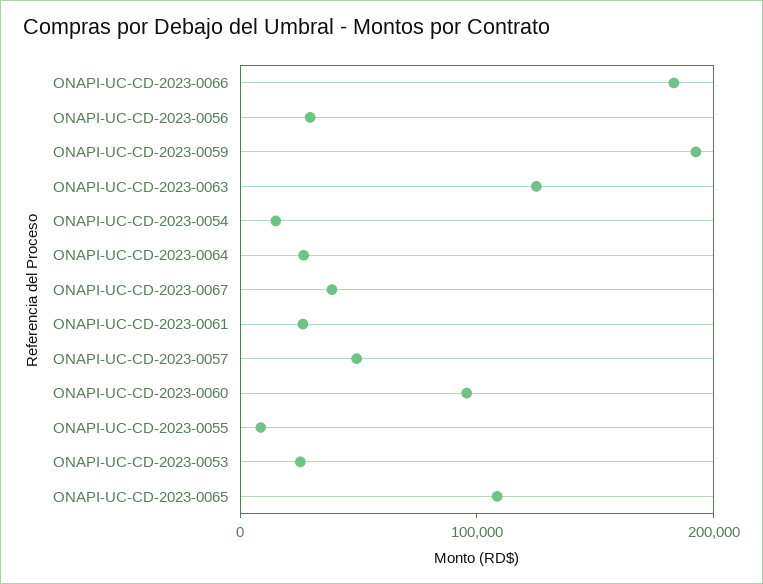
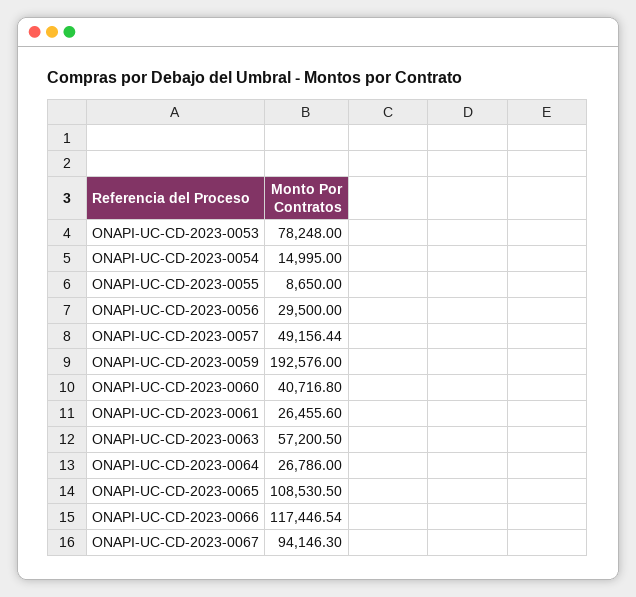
  {
-   "ONAPI-UC-CD-2023-0066": 180000,
+   "ONAPI-UC-CD-2023-0066": 117446.54,
    "ONAPI-UC-CD-2023-0056": 29500,
    "ONAPI-UC-CD-2023-0059": 192576,
-   "ONAPI-UC-CD-2023-0063": 120000,
+   "ONAPI-UC-CD-2023-0063": 57200.5,
    "ONAPI-UC-CD-2023-0054": 14995,
    "ONAPI-UC-CD-2023-0064": 26786,
-   "ONAPI-UC-CD-2023-0067": 40000,
+   "ONAPI-UC-CD-2023-0067": 94146.3,
    "ONAPI-UC-CD-2023-0061": 26455.6,
    "ONAPI-UC-CD-2023-0057": 49156.44,
-   "ONAPI-UC-CD-2023-0060": 100000,
+   "ONAPI-UC-CD-2023-0060": 40716.8,
    "ONAPI-UC-CD-2023-0055": 8650,
-   "ONAPI-UC-CD-2023-0053": 20000,
+   "ONAPI-UC-CD-2023-0053": 78248,
    "ONAPI-UC-CD-2023-0065": 108530.5
  }

